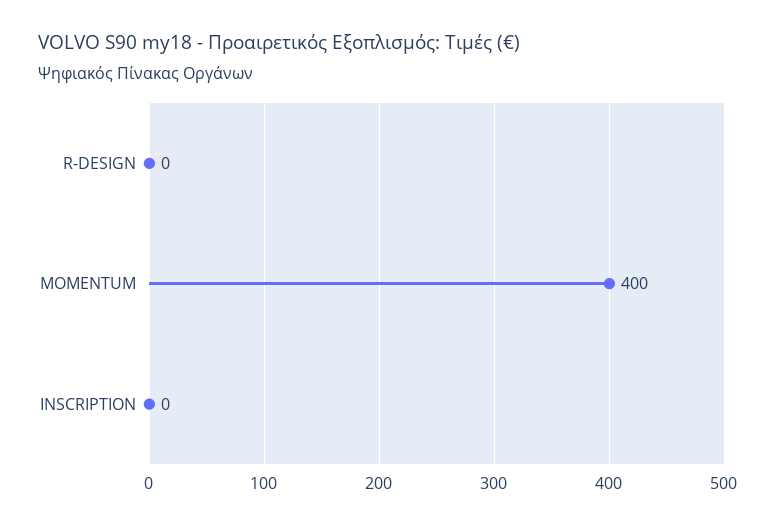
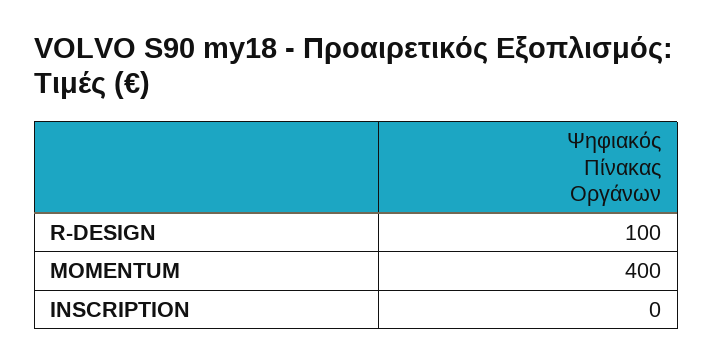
  {
-   "R-DESIGN": 0,
+   "R-DESIGN": 100,
    "MOMENTUM": 400,
    "INSCRIPTION": 0
  }

